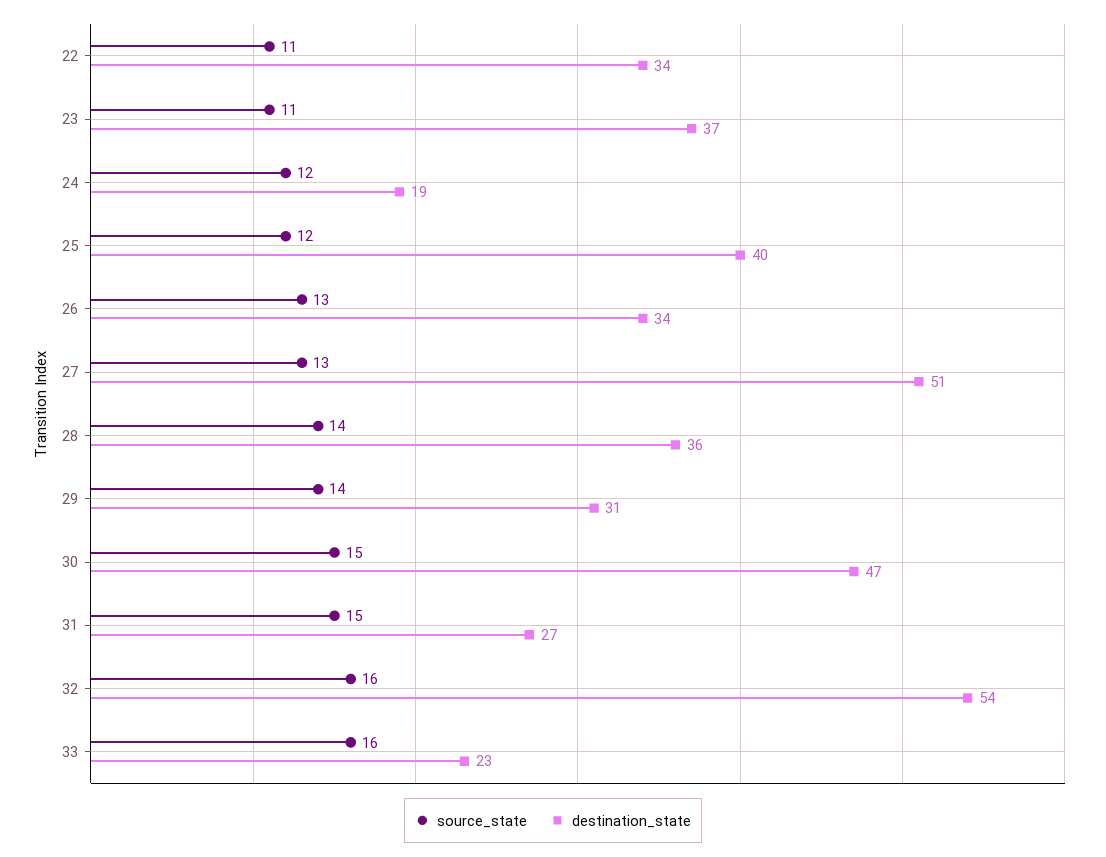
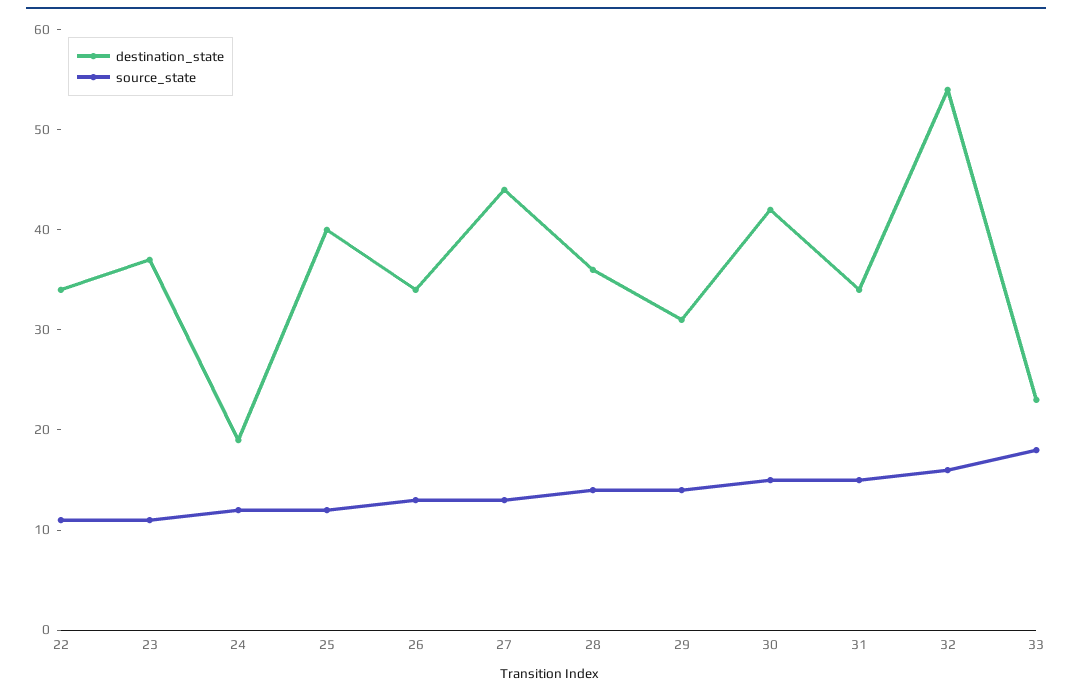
  {
    "source_state": {
      "22": 11,
      "23": 11,
      "24": 12,
      "25": 12,
      "26": 13,
      "27": 13,
      "28": 14,
      "29": 14,
      "30": 15,
      "31": 15,
      "32": 16,
-     "33": 16
+     "33": 18
    },
    "destination_state": {
      "22": 34,
      "23": 37,
      "24": 19,
      "25": 40,
      "26": 34,
-     "27": 51,
+     "27": 44,
      "28": 36,
      "29": 31,
-     "30": 47,
+     "30": 42,
-     "31": 27,
+     "31": 34,
      "32": 54,
      "33": 23
    }
  }

